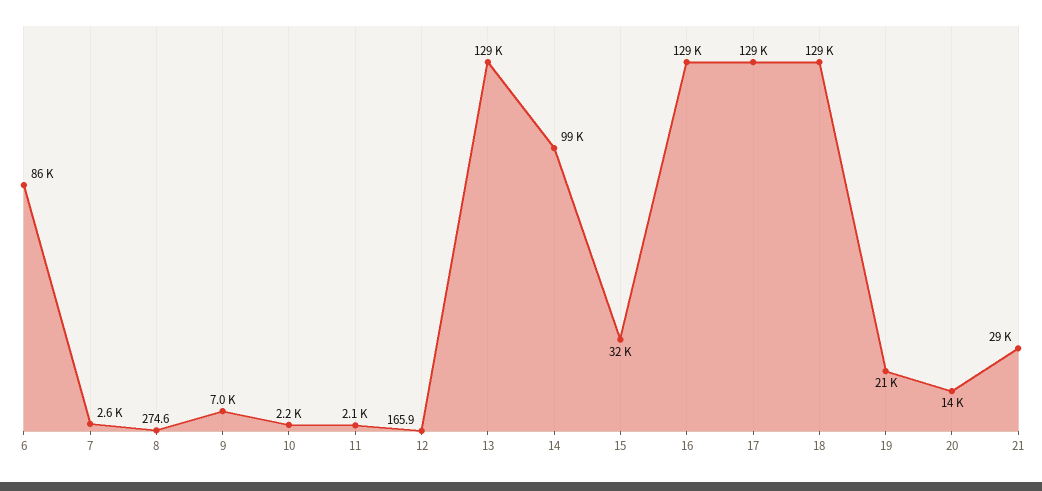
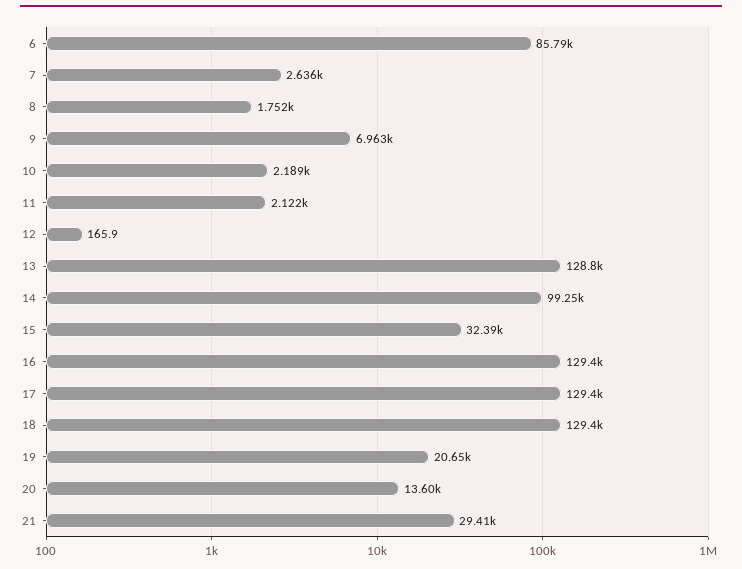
  {
    "6": 85790,
    "7": 2636,
-   "8": 274.6,
+   "8": 1752,
    "9": 6963,
    "10": 2189,
    "11": 2122,
    "12": 165.9,
    "13": 128800,
    "14": 99250,
    "15": 32390,
    "16": 129400,
    "17": 129400,
    "18": 129400,
    "19": 20650,
    "20": 13600,
    "21": 29410
  }

